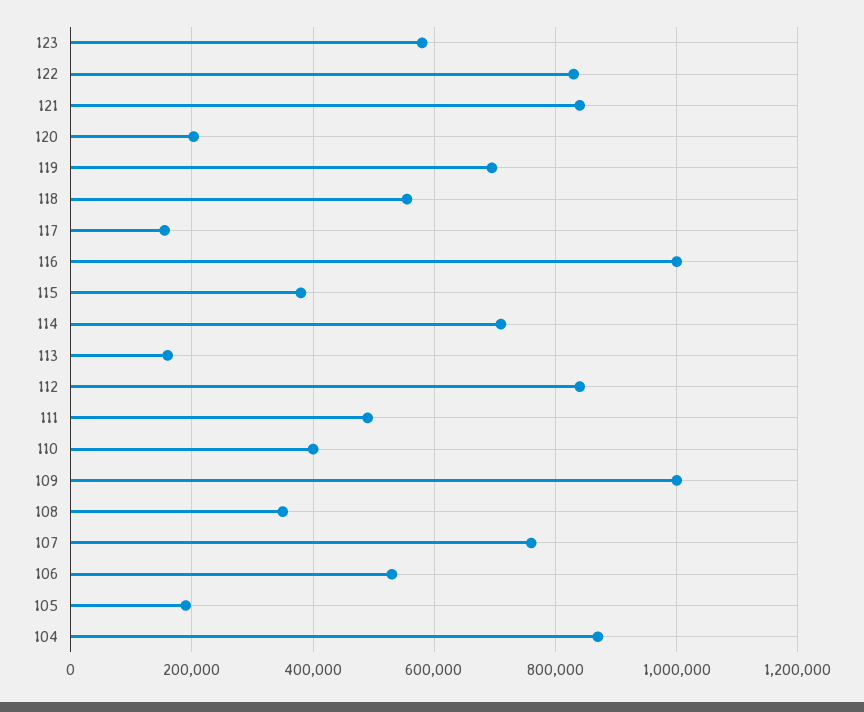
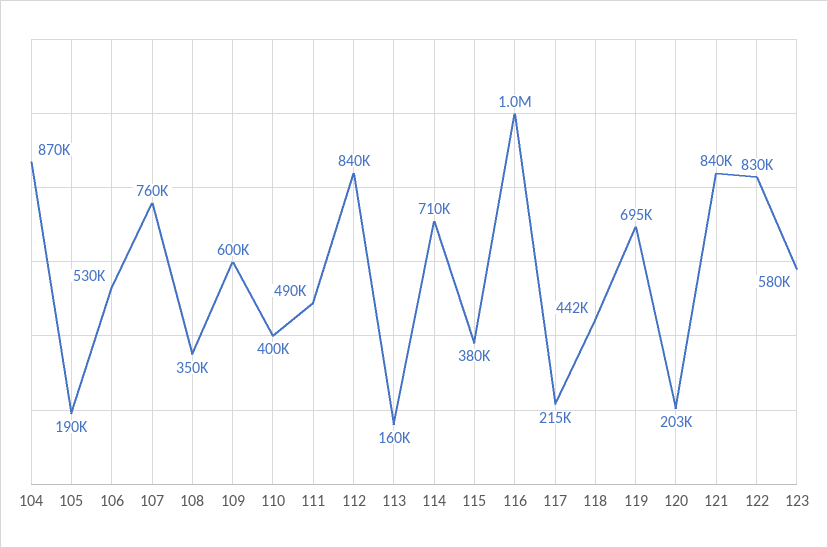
  {
    "123": 580000,
    "122": 830000,
    "121": 840000,
    "120": 203000,
    "119": 695000,
-   "118": 560000,
+   "118": 442000,
-   "117": 160000,
+   "117": 215000,
    "116": 1000000,
    "115": 380000,
    "114": 710000,
    "113": 160000,
    "112": 840000,
    "111": 490000,
    "110": 400000,
-   "109": 1000000,
+   "109": 600000,
    "108": 350000,
    "107": 760000,
    "106": 530000,
    "105": 190000,
    "104": 870000
  }

